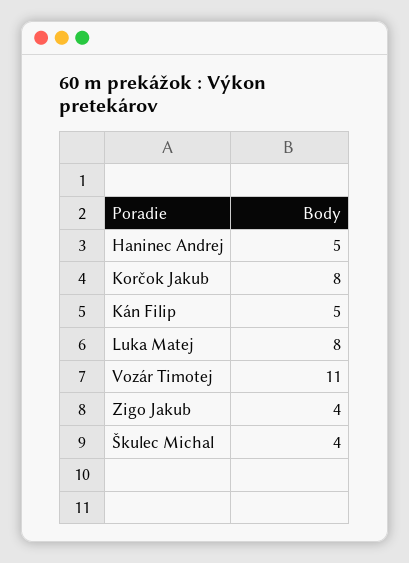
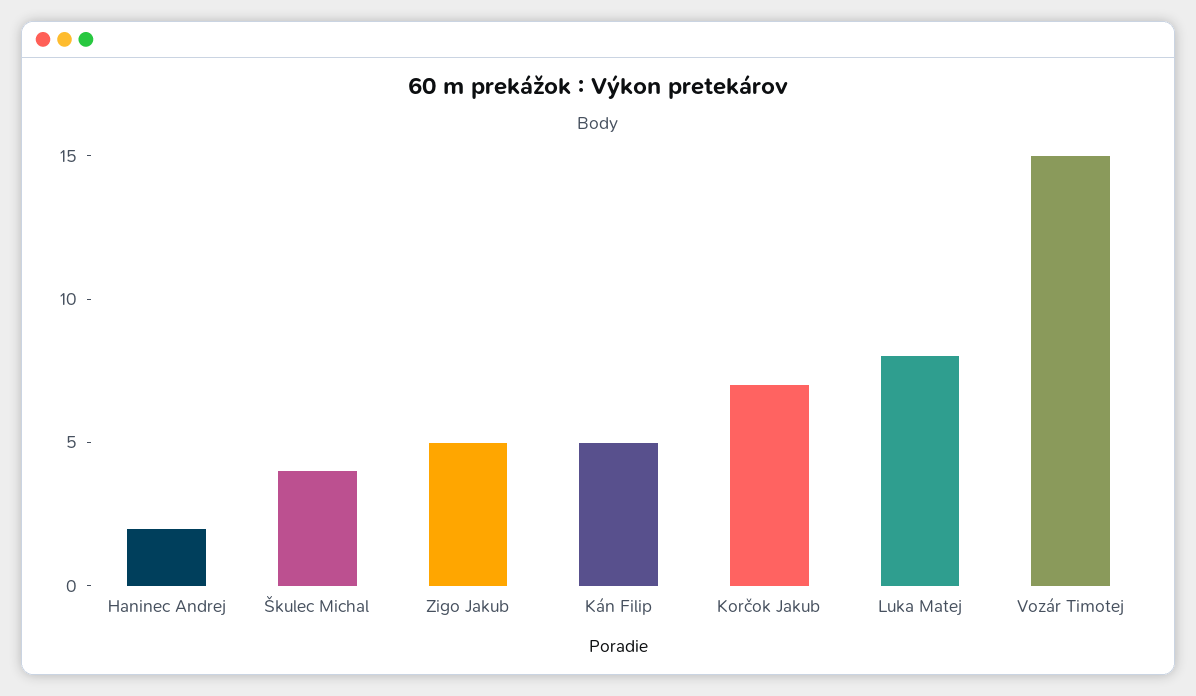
  {
-   "Haninec Andrej": 5,
+   "Haninec Andrej": 2,
-   "Korčok Jakub": 8,
+   "Korčok Jakub": 7,
    "Kán Filip": 5,
    "Luka Matej": 8,
-   "Vozár Timotej": 11,
+   "Vozár Timotej": 15,
-   "Zigo Jakub": 4,
+   "Zigo Jakub": 5,
    "Škulec Michal": 4
  }

